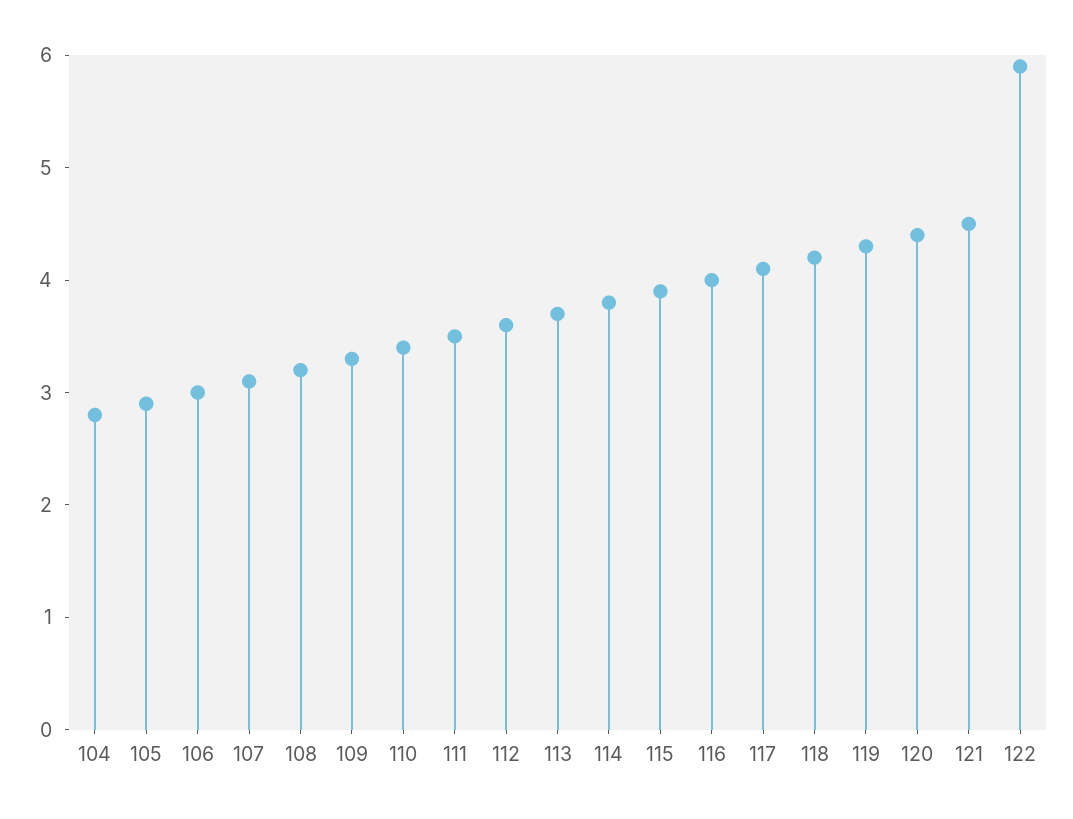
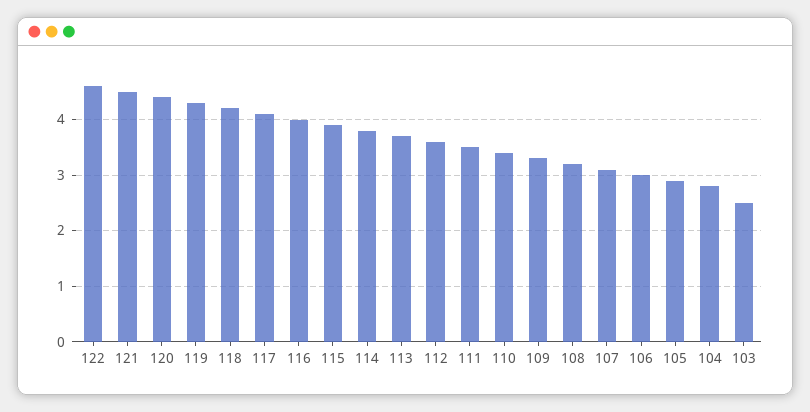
  {
    "104": 2.8,
    "105": 2.9,
    "106": 3,
    "107": 3.1,
    "108": 3.2,
    "109": 3.3,
    "110": 3.4,
    "111": 3.5,
    "112": 3.6,
    "113": 3.7,
    "114": 3.8,
    "115": 3.9,
    "116": 4,
    "117": 4.1,
    "118": 4.2,
    "119": 4.3,
    "120": 4.4,
    "121": 4.5,
-   "122": 5.9
+   "122": 4.5,
+   "103": 2.5
  }

